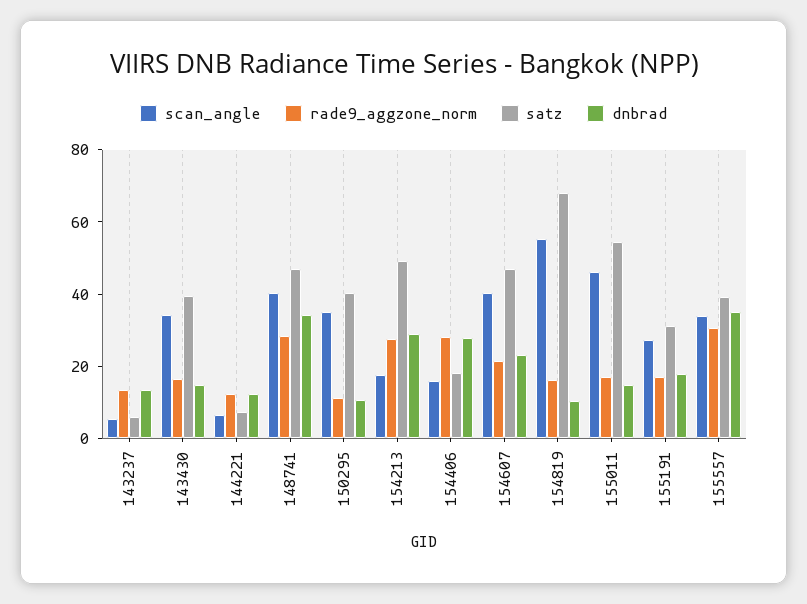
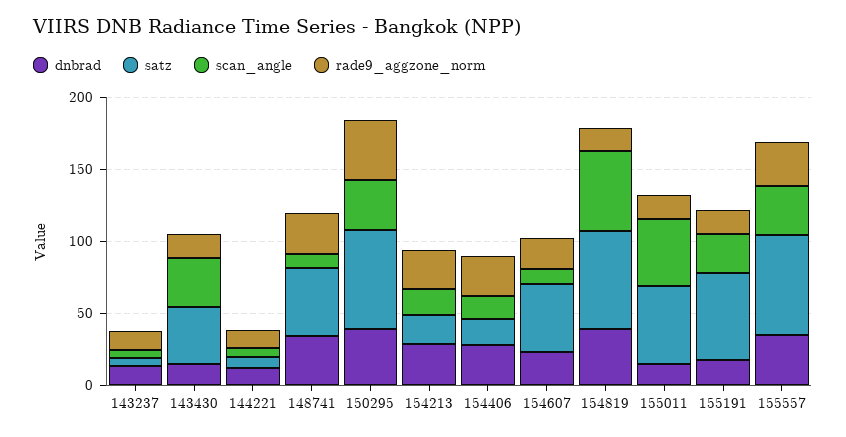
  {
    "scan_angle": {
      "143237": 5,
      "143430": 35,
      "144221": 5,
-     "148741": 40,
+     "148741": 10,
      "150295": 35,
      "154213": 20,
      "154406": 15,
-     "154607": 40,
+     "154607": 10,
      "154819": 55,
      "155011": 45,
      "155191": 25,
      "155557": 35
    },
    "rade9_aggzone_norm": {
      "143237": 15,
      "143430": 15,
      "144221": 10,
      "148741": 30,
-     "150295": 10,
+     "150295": 40,
      "154213": 30,
      "154406": 30,
      "154607": 20,
      "154819": 15,
      "155011": 15,
      "155191": 15,
      "155557": 30
    },
    "satz": {
      "143237": 5,
      "143430": 40,
      "144221": 5,
      "148741": 45,
-     "150295": 40,
+     "150295": 70,
-     "154213": 50,
+     "154213": 20,
      "154406": 20,
      "154607": 45,
      "154819": 70,
      "155011": 55,
-     "155191": 30,
+     "155191": 60,
-     "155557": 40
+     "155557": 70
    },
    "dnbrad": {
      "143237": 15,
      "143430": 15,
      "144221": 10,
      "148741": 35,
-     "150295": 10,
+     "150295": 40,
      "154213": 30,
      "154406": 30,
      "154607": 25,
-     "154819": 10,
+     "154819": 40,
      "155011": 15,
      "155191": 20,
      "155557": 35
    }
  }

